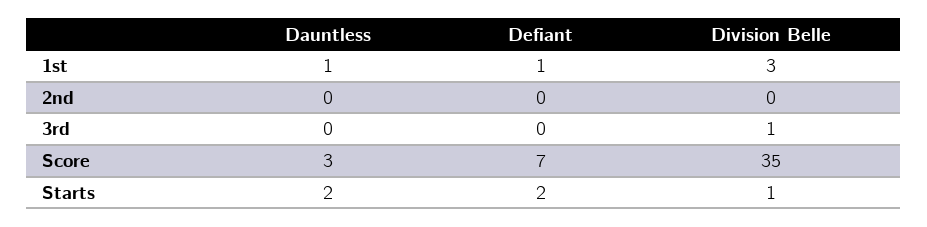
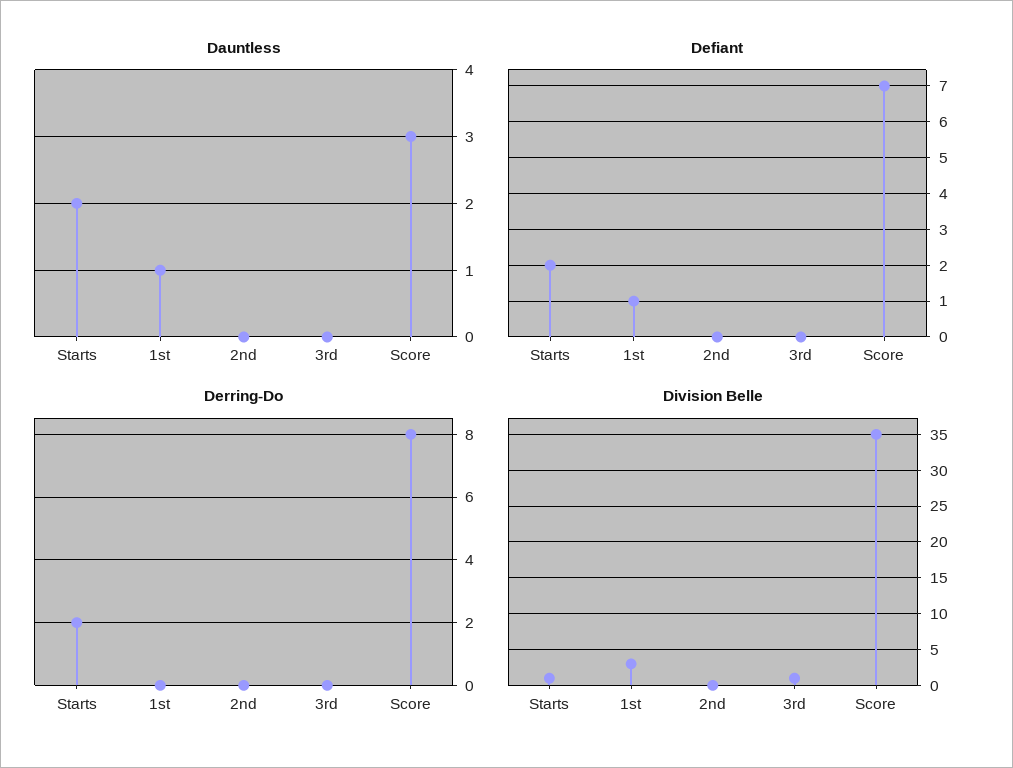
  {
    "Dauntless": {
      "1st": 1,
      "2nd": 0,
      "3rd": 0,
      "Score": 3,
      "Starts": 2
    },
    "Defiant": {
      "1st": 1,
      "2nd": 0,
      "3rd": 0,
      "Score": 7,
      "Starts": 2
    },
    "Division Belle": {
      "1st": 3,
      "2nd": 0,
      "3rd": 1,
      "Score": 35,
      "Starts": 1
-   }
+   },
+   "Derring-Do": {
+     "Starts": 2,
+     "1st": 0,
+     "2nd": 0,
+     "3rd": 0,
+     "Score": 8
+   }
  }

